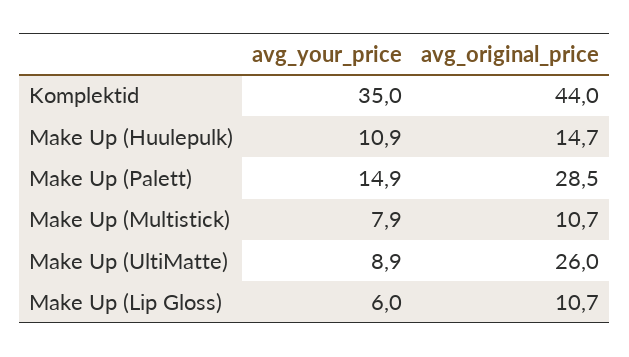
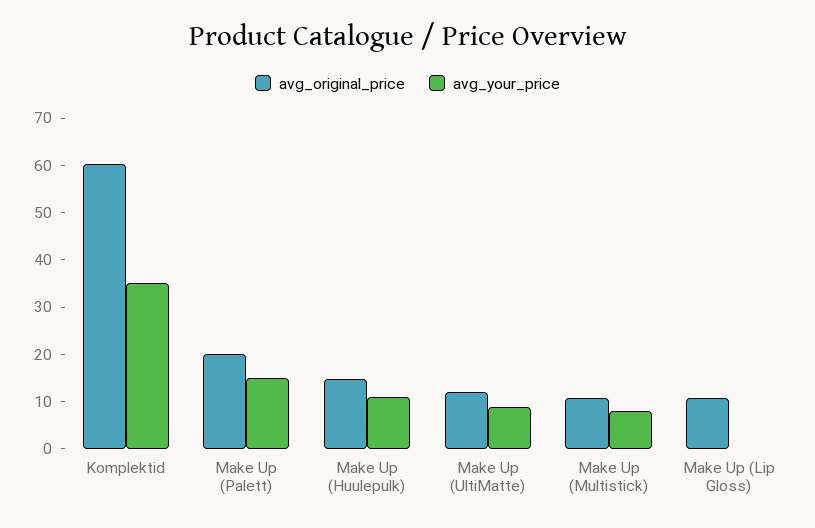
  {
    "avg_your_price": {
      "Komplektid": 35,
      "Make Up (Huulepulk)": 10.9,
      "Make Up (Palett)": 14.9,
      "Make Up (Multistick)": 7.9,
      "Make Up (UltiMatte)": 8.9,
-     "Make Up (Lip Gloss)": 6
+     "Make Up (Lip Gloss)": 0
    },
    "avg_original_price": {
-     "Komplektid": 44,
+     "Komplektid": 60,
      "Make Up (Huulepulk)": 14.7,
-     "Make Up (Palett)": 28.5,
+     "Make Up (Palett)": 20,
      "Make Up (Multistick)": 10.7,
-     "Make Up (UltiMatte)": 26,
+     "Make Up (UltiMatte)": 12,
      "Make Up (Lip Gloss)": 10.7
    }
  }

